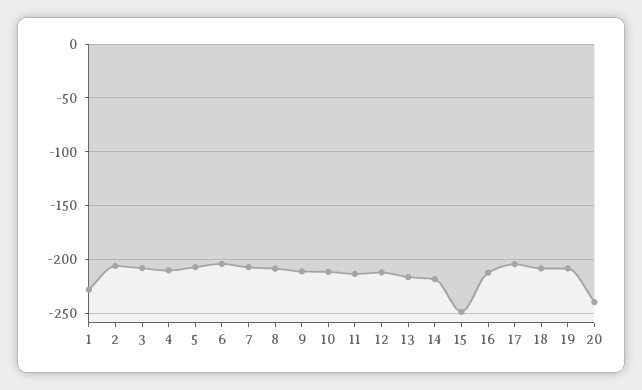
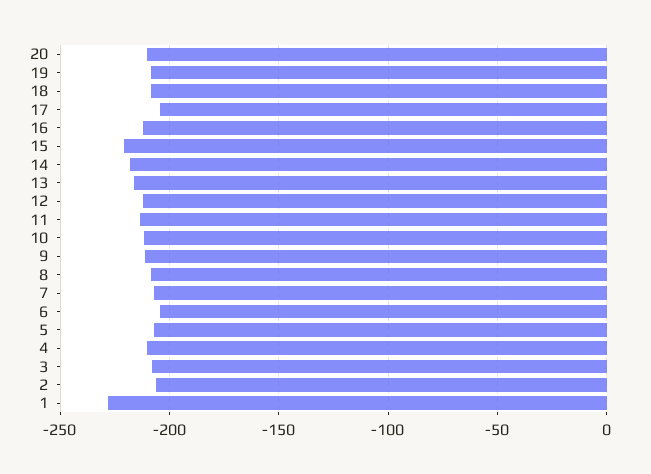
  {
    "1": -230,
    "2": -205,
    "3": -210,
    "4": -210,
    "5": -205,
    "6": -205,
    "7": -205,
    "8": -210,
    "9": -210,
    "10": -210,
    "11": -215,
    "12": -210,
    "13": -215,
    "14": -220,
-   "15": -250,
+   "15": -220,
    "16": -210,
    "17": -205,
    "18": -210,
    "19": -210,
-   "20": -240
+   "20": -210
  }

